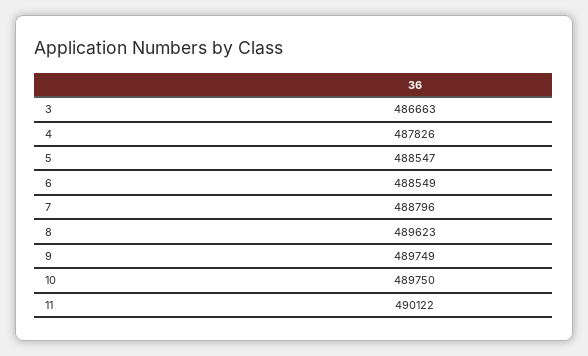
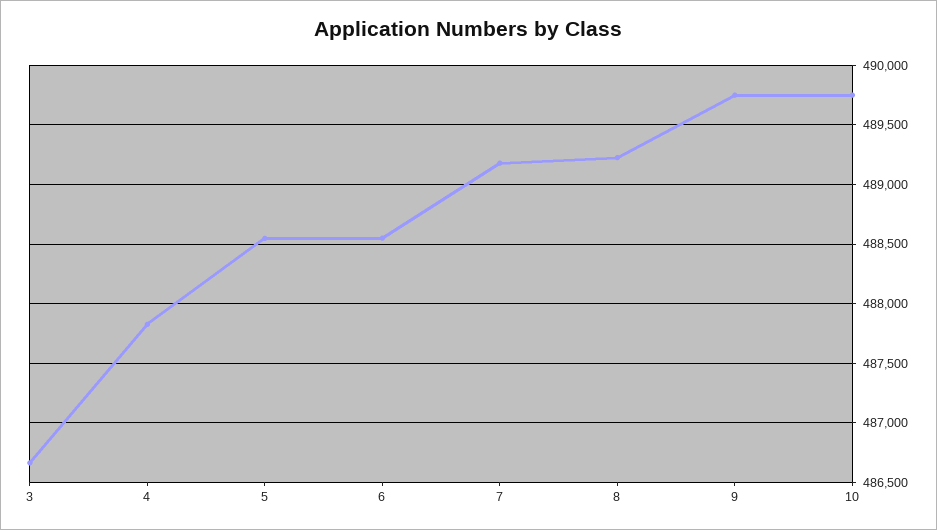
  {
    "3": 486663,
    "4": 487826,
    "5": 488547,
    "6": 488549,
-   "7": 488796,
+   "7": 489200,
-   "8": 489623,
+   "8": 489200,
    "9": 489749,
-   "10": 489750,
+   "10": 489750
-   "11": 490122
  }

